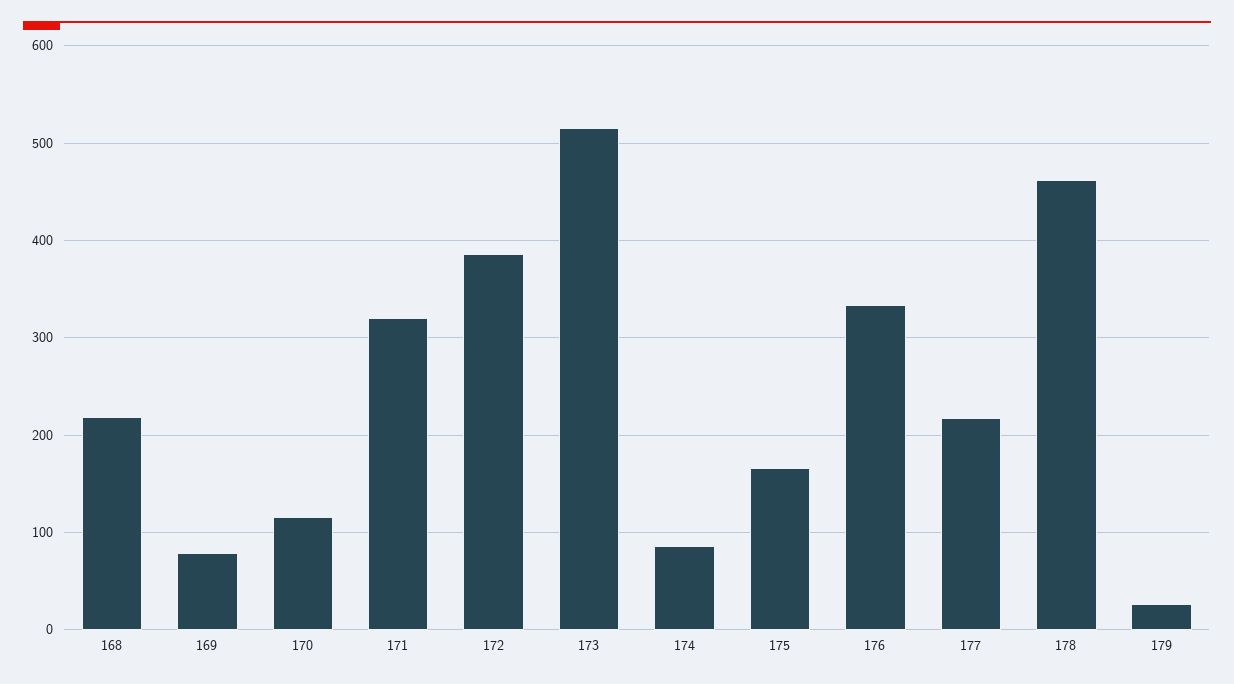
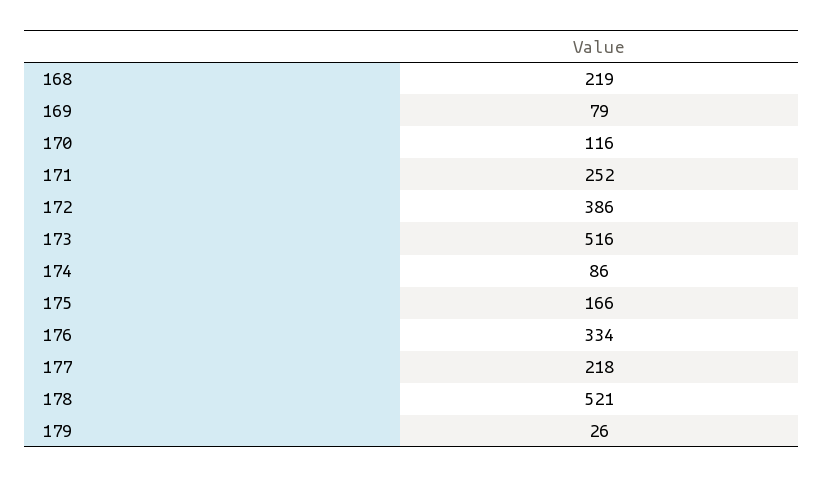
  {
    "168": 219,
    "169": 79,
    "170": 116,
-   "171": 320,
+   "171": 252,
    "172": 386,
    "173": 516,
    "174": 86,
    "175": 166,
    "176": 334,
    "177": 218,
-   "178": 460,
+   "178": 521,
    "179": 26
  }

